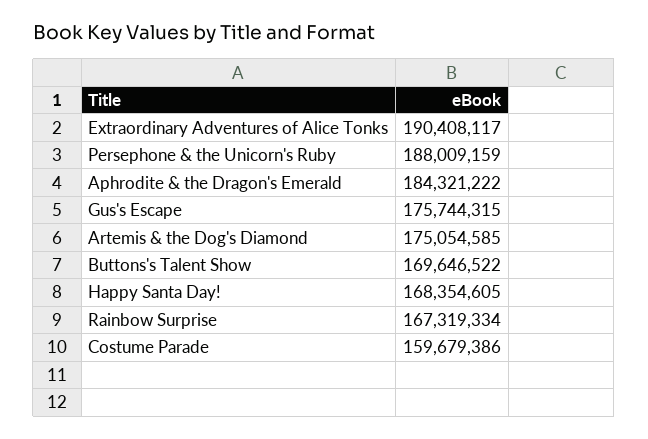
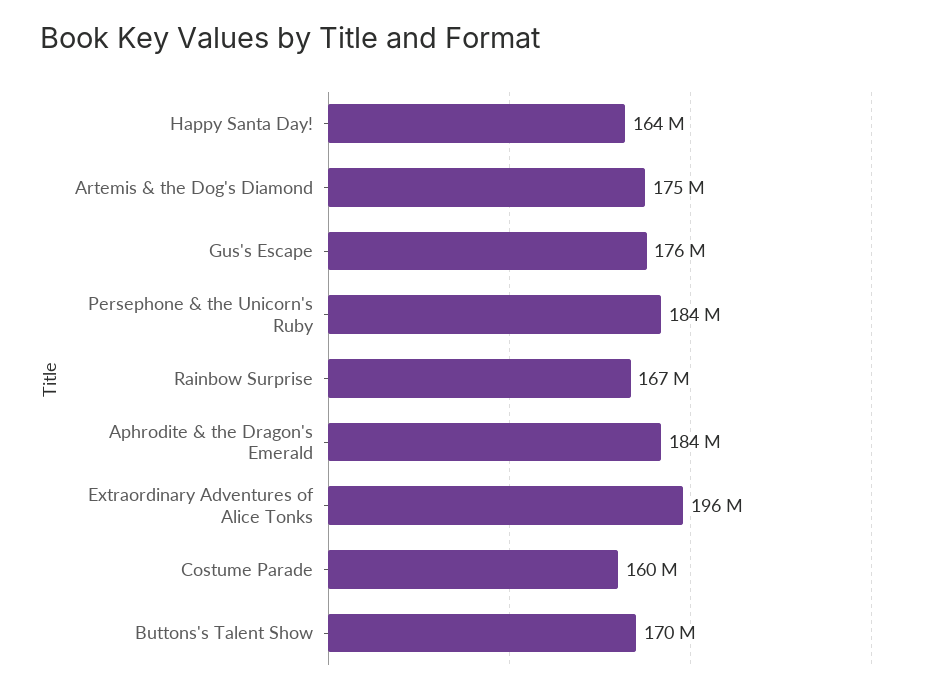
  {
-   "Extraordinary Adventures of Alice Tonks": 190408117,
+   "Extraordinary Adventures of Alice Tonks": 196000000,
-   "Persephone & the Unicorn's Ruby": 188009159,
+   "Persephone & the Unicorn's Ruby": 184000000,
    "Aphrodite & the Dragon's Emerald": 184321222,
    "Gus's Escape": 175744315,
    "Artemis & the Dog's Diamond": 175054585,
    "Buttons's Talent Show": 169646522,
-   "Happy Santa Day!": 168354605,
+   "Happy Santa Day!": 164000000,
    "Rainbow Surprise": 167319334,
    "Costume Parade": 159679386
  }

